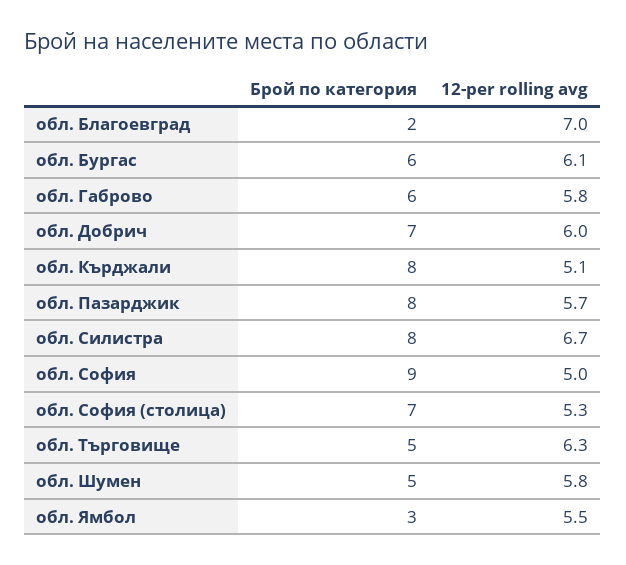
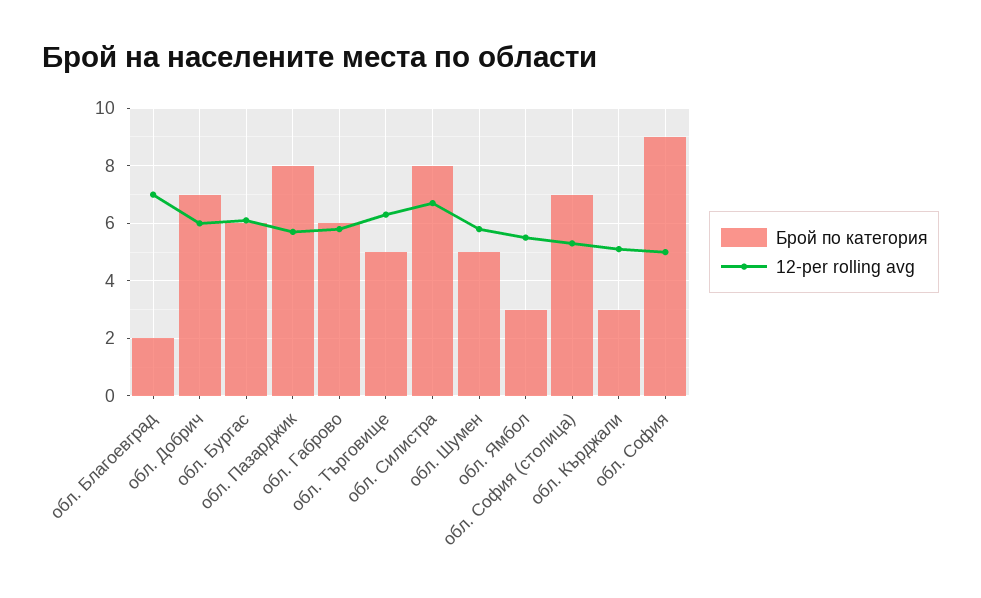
  {
    "Брой по категория": {
      "обл. Благоевград": 2,
      "обл. Бургас": 6,
      "обл. Габрово": 6,
      "обл. Добрич": 7,
-     "обл. Кърджали": 8,
+     "обл. Кърджали": 3,
      "обл. Пазарджик": 8,
      "обл. Силистра": 8,
      "обл. София": 9,
      "обл. София (столица)": 7,
      "обл. Търговище": 5,
      "обл. Шумен": 5,
      "обл. Ямбол": 3
    },
    "12-per rolling avg": {
      "обл. Благоевград": 7,
      "обл. Бургас": 6.1,
      "обл. Габрово": 5.8,
      "обл. Добрич": 6,
      "обл. Кърджали": 5.1,
      "обл. Пазарджик": 5.7,
      "обл. Силистра": 6.7,
      "обл. София": 5,
      "обл. София (столица)": 5.3,
      "обл. Търговище": 6.3,
      "обл. Шумен": 5.8,
      "обл. Ямбол": 5.5
    }
  }

